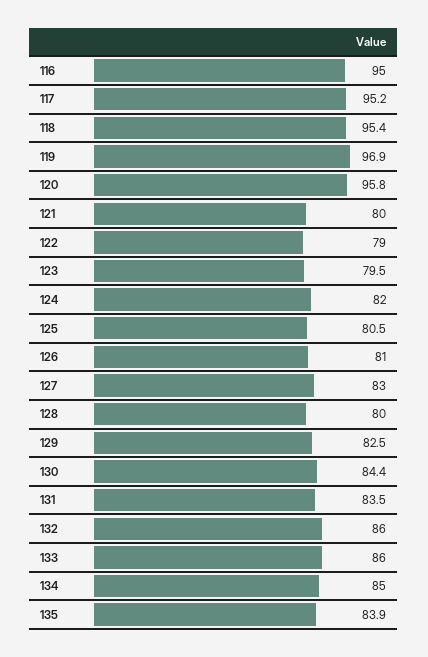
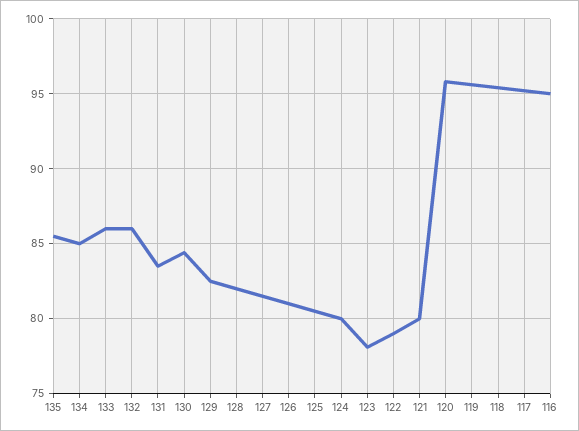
  {
    "116": 95,
    "117": 95.2,
    "118": 95.4,
-   "119": 96.9,
+   "119": 95.5,
    "120": 95.8,
    "121": 80,
    "122": 79,
-   "123": 79.5,
+   "123": 78,
-   "124": 82,
+   "124": 80,
    "125": 80.5,
    "126": 81,
-   "127": 83,
+   "127": 81.5,
-   "128": 80,
+   "128": 82,
    "129": 82.5,
    "130": 84.4,
    "131": 83.5,
    "132": 86,
    "133": 86,
    "134": 85,
-   "135": 83.9
+   "135": 85.5
  }

